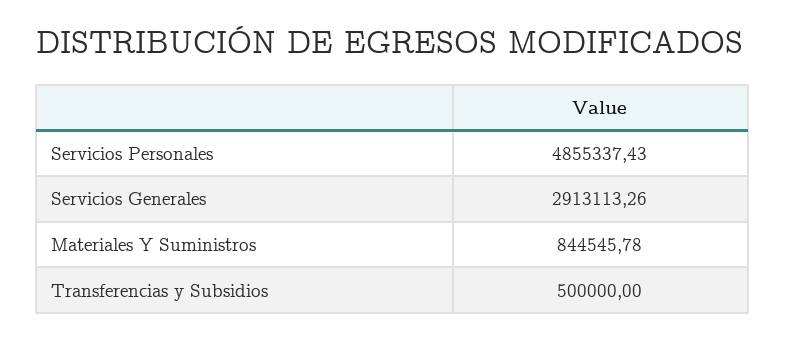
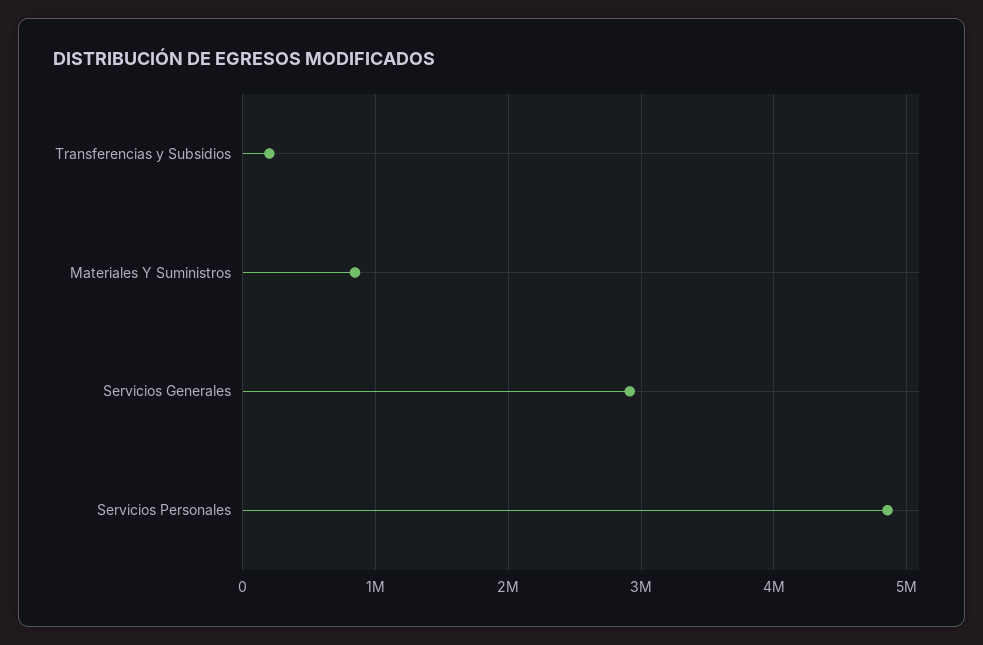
  {
    "Servicios Personales": 4855337.43,
    "Servicios Generales": 2913113.26,
    "Materiales Y Suministros": 844545.78,
-   "Transferencias y Subsidios": 500000
+   "Transferencias y Subsidios": 200000
  }

